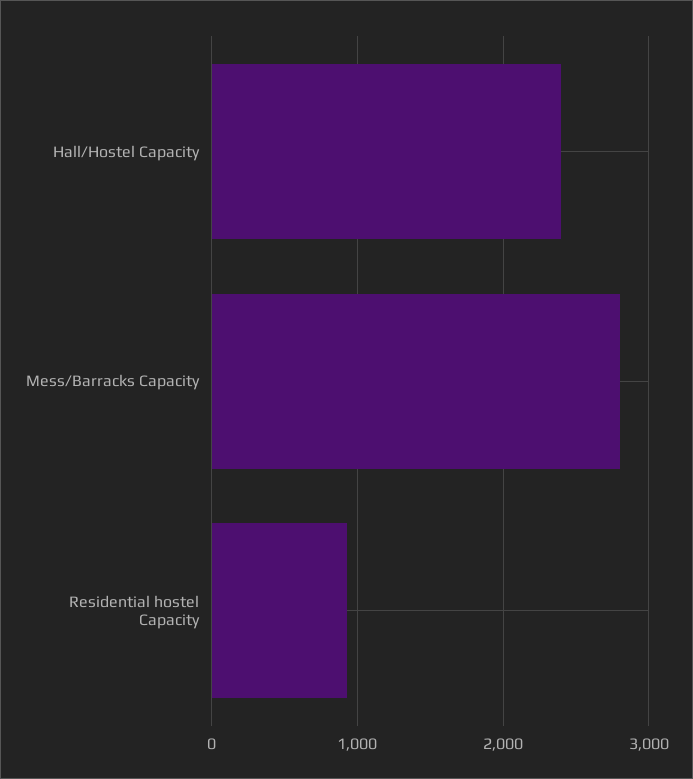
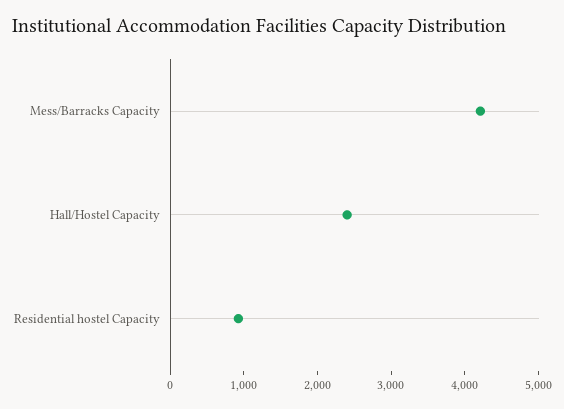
  {
    "Hall/Hostel Capacity": 2400,
-   "Mess/Barracks Capacity": 2800,
+   "Mess/Barracks Capacity": 4200,
    "Residential hostel Capacity": 900
  }

